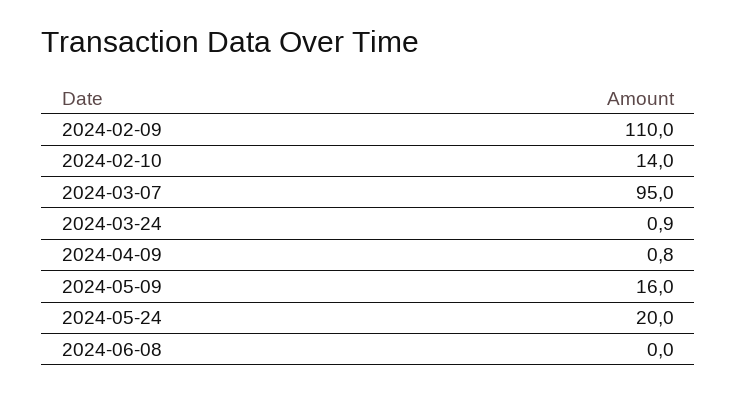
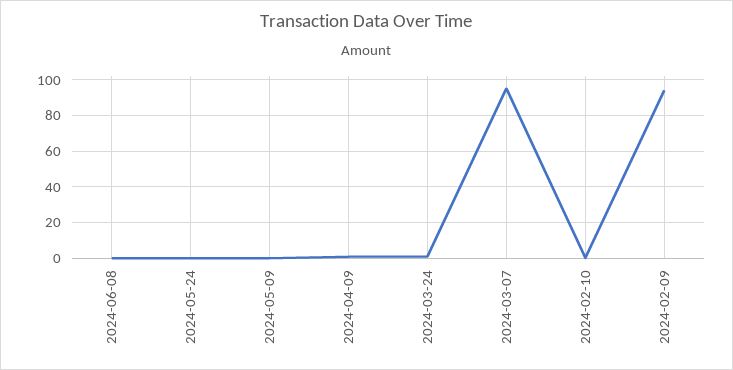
  {
-   "2024-02-09": 110,
+   "2024-02-09": 95,
-   "2024-02-10": 14,
+   "2024-02-10": 0,
    "2024-03-07": 95,
    "2024-03-24": 0.9,
    "2024-04-09": 0.8,
-   "2024-05-09": 16,
+   "2024-05-09": 0,
-   "2024-05-24": 20,
+   "2024-05-24": 0,
    "2024-06-08": 0
  }

